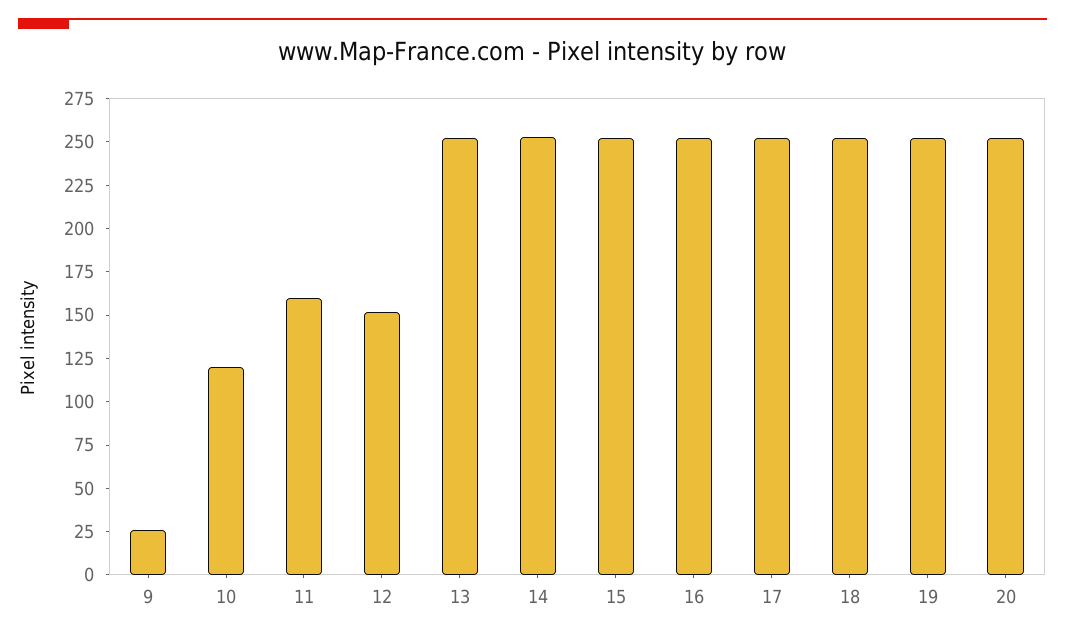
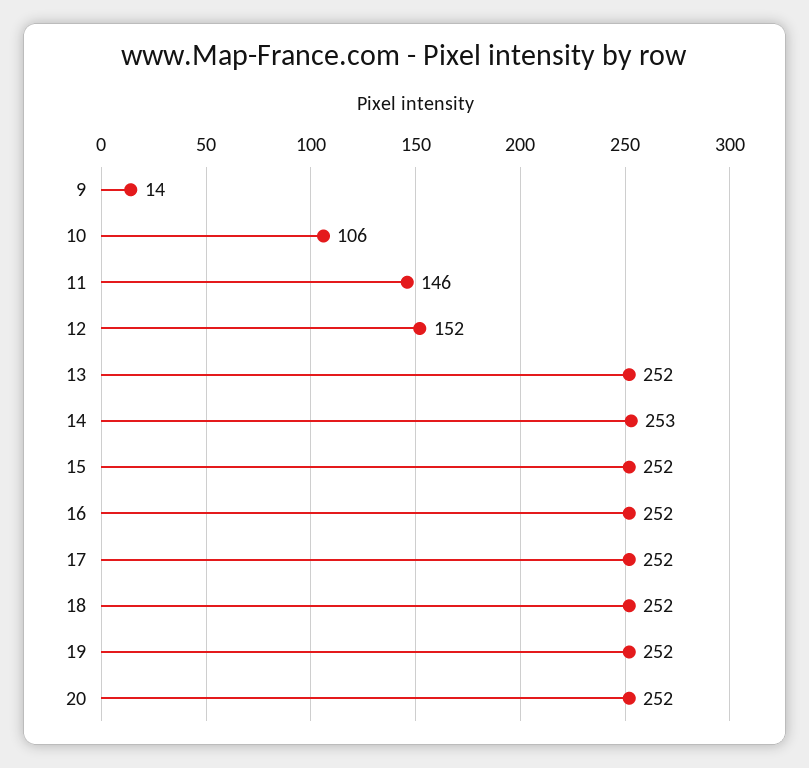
  {
-   "9": 25,
+   "9": 14,
-   "10": 120,
+   "10": 106,
-   "11": 160,
+   "11": 146,
    "12": 152,
    "13": 252,
    "14": 253,
    "15": 252,
    "16": 252,
    "17": 252,
    "18": 252,
    "19": 252,
    "20": 252
  }

